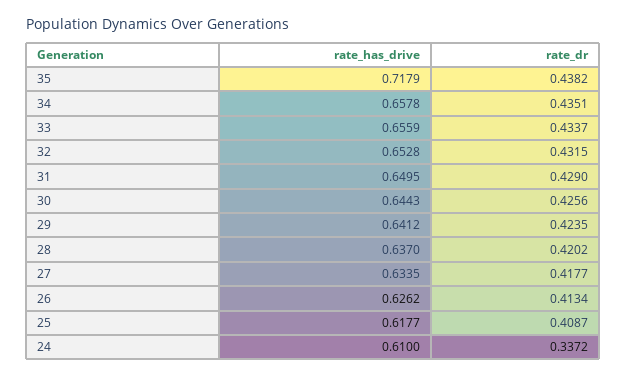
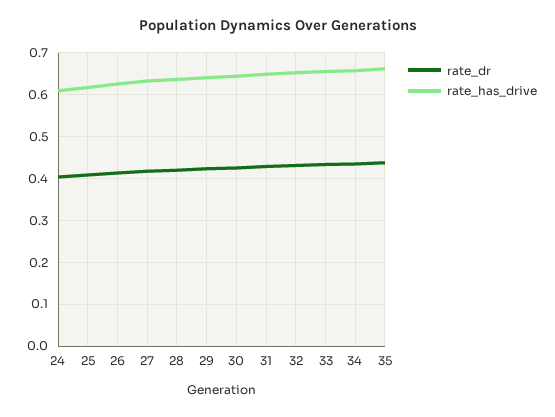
  {
    "rate_has_drive": {
-     "35": 0.7179,
+     "35": 0.66,
      "34": 0.6578,
      "33": 0.6559,
      "32": 0.6528,
      "31": 0.6495,
      "30": 0.6443,
      "29": 0.6412,
      "28": 0.637,
      "27": 0.6335,
      "26": 0.6262,
      "25": 0.6177,
      "24": 0.61
    },
    "rate_dr": {
      "35": 0.4382,
      "34": 0.4351,
      "33": 0.4337,
      "32": 0.4315,
      "31": 0.429,
      "30": 0.4256,
      "29": 0.4235,
      "28": 0.4202,
      "27": 0.4177,
      "26": 0.4134,
      "25": 0.4087,
-     "24": 0.3372
+     "24": 0.4
    }
  }

